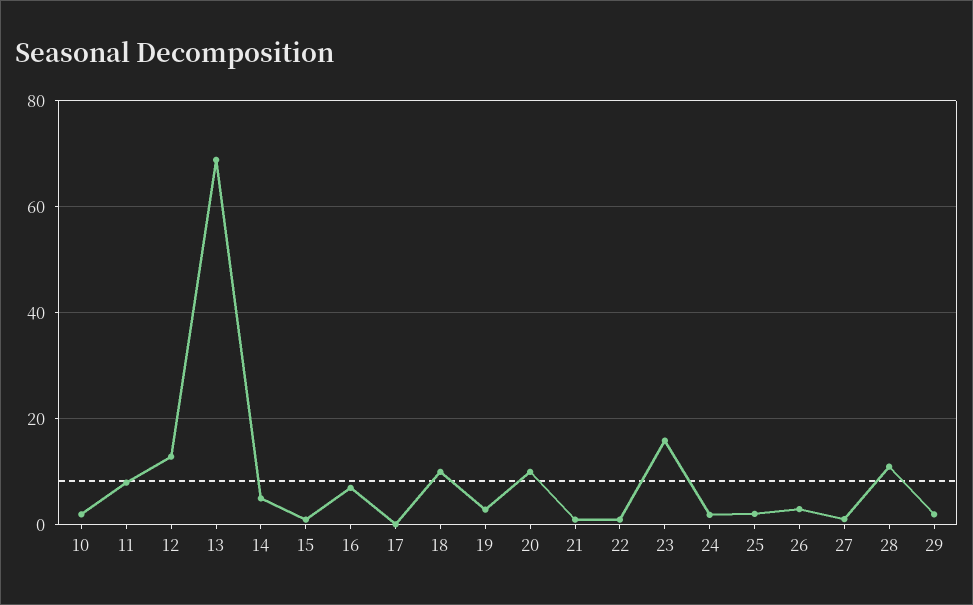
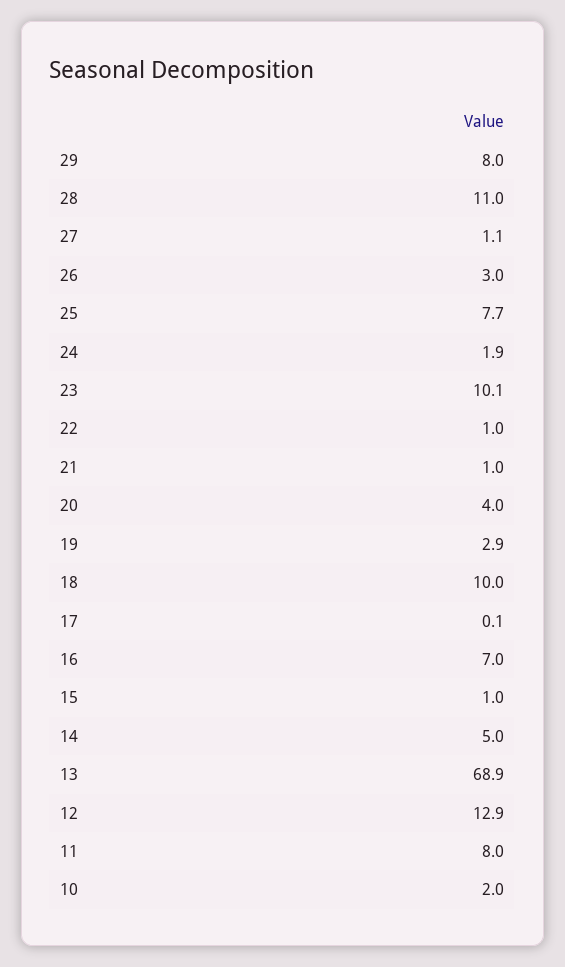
  {
    "10": 2,
    "11": 8,
    "12": 12.9,
    "13": 68.9,
    "14": 5,
    "15": 1,
    "16": 7,
    "17": 0.1,
    "18": 10,
    "19": 2.9,
-   "20": 10,
+   "20": 4,
    "21": 1,
    "22": 1,
-   "23": 16,
+   "23": 10.1,
    "24": 1.9,
-   "25": 2,
+   "25": 7.7,
    "26": 3,
    "27": 1.1,
    "28": 11,
-   "29": 2
+   "29": 8
  }

